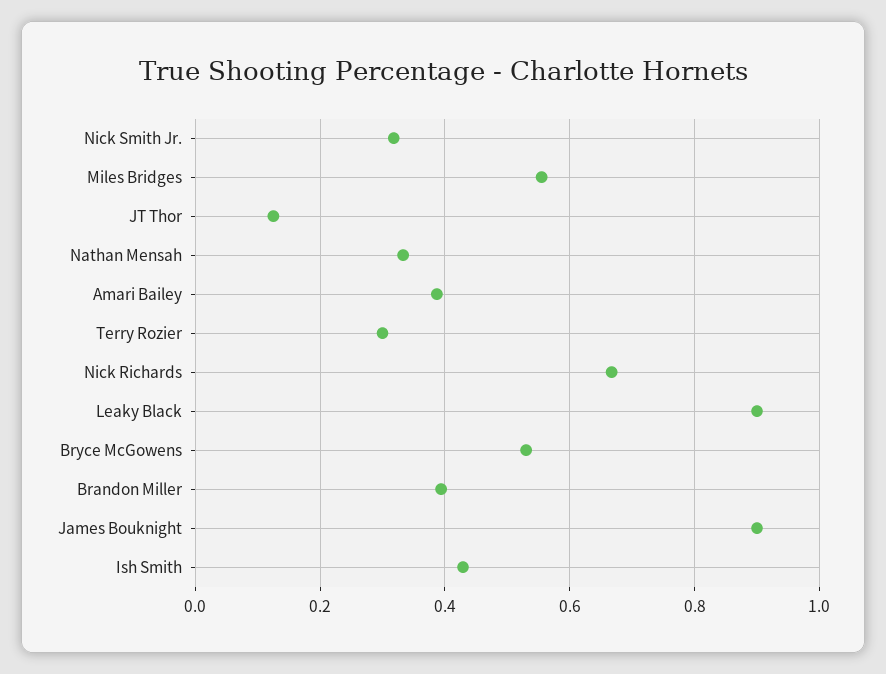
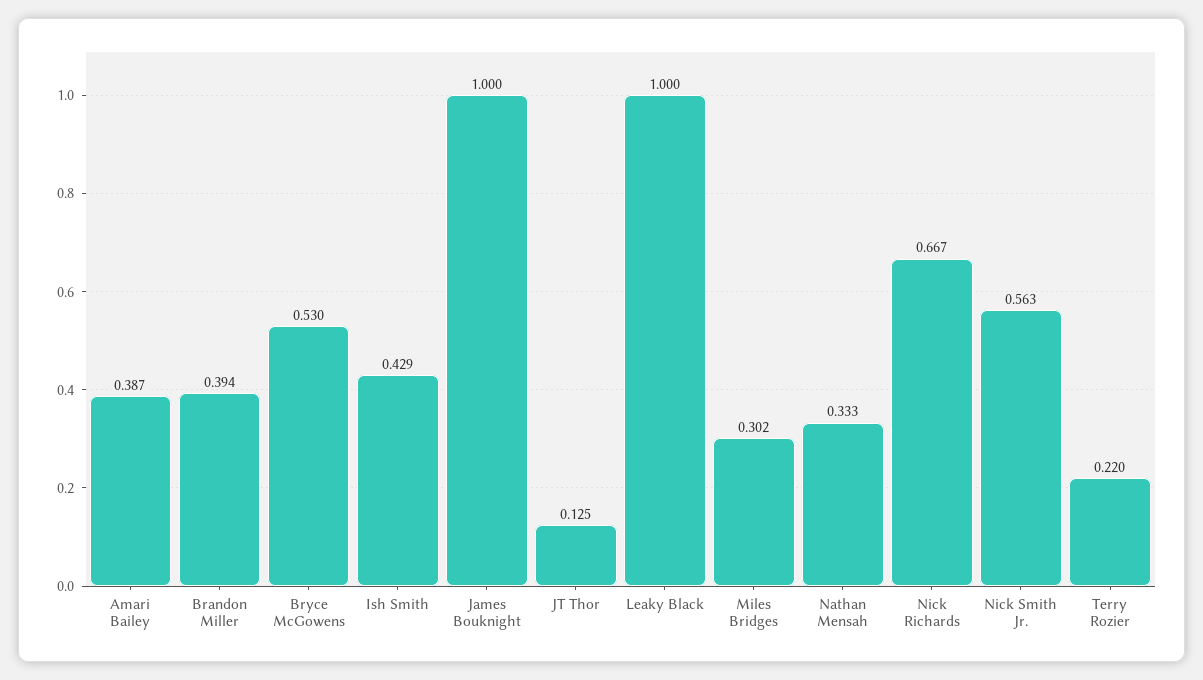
  {
-   "Nick Smith Jr.": 0.32,
+   "Nick Smith Jr.": 0.563,
-   "Miles Bridges": 0.56,
+   "Miles Bridges": 0.302,
    "JT Thor": 0.125,
    "Nathan Mensah": 0.333,
    "Amari Bailey": 0.387,
-   "Terry Rozier": 0.3,
+   "Terry Rozier": 0.22,
    "Nick Richards": 0.667,
-   "Leaky Black": 0.9,
+   "Leaky Black": 1,
    "Bryce McGowens": 0.53,
    "Brandon Miller": 0.394,
-   "James Bouknight": 0.9,
+   "James Bouknight": 1,
    "Ish Smith": 0.429
  }

